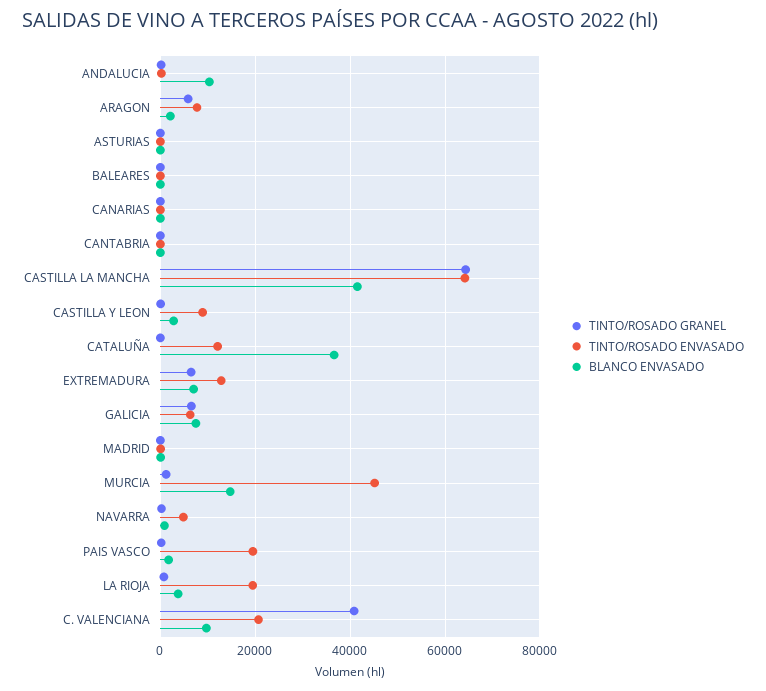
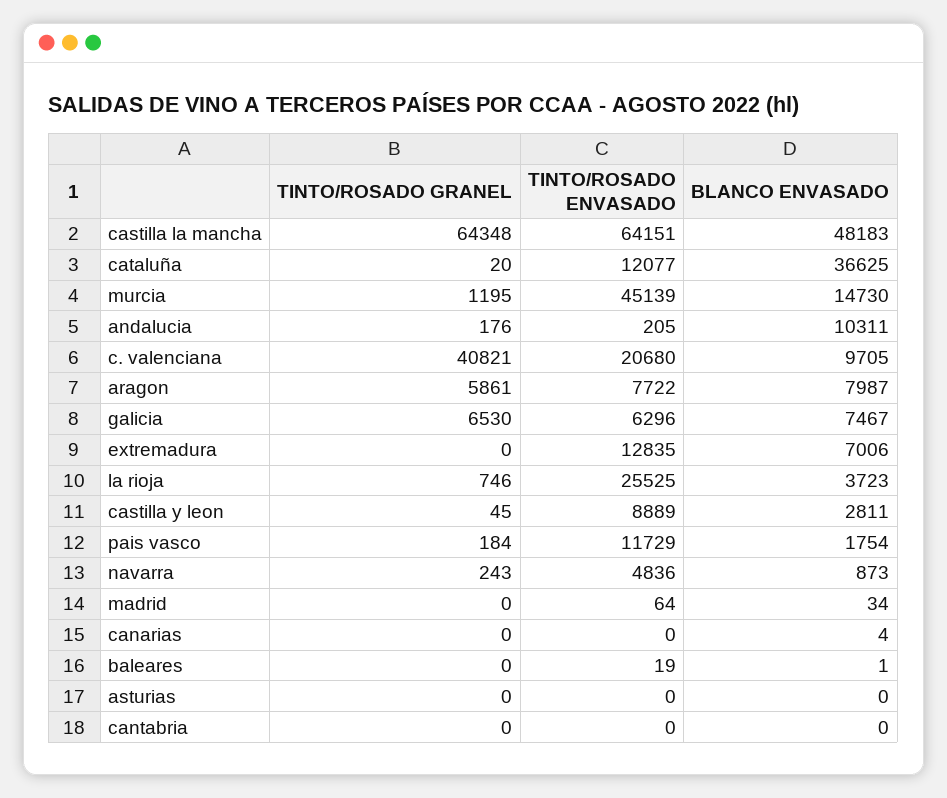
  {
    "TINTO/ROSADO GRANEL": {
      "ANDALUCIA": 176,
      "ARAGON": 5861,
      "ASTURIAS": 0,
      "BALEARES": 0,
      "CANARIAS": 0,
      "CANTABRIA": 0,
      "CASTILLA LA MANCHA": 64348,
      "CASTILLA Y LEON": 45,
      "CATALUÑA": 20,
-     "EXTREMADURA": 6000,
+     "EXTREMADURA": 0,
      "GALICIA": 6530,
      "MADRID": 0,
      "MURCIA": 1195,
      "NAVARRA": 243,
      "PAIS VASCO": 184,
      "LA RIOJA": 746,
      "C. VALENCIANA": 40821
    },
    "TINTO/ROSADO ENVASADO": {
      "ANDALUCIA": 205,
      "ARAGON": 7722,
      "ASTURIAS": 0,
      "BALEARES": 19,
      "CANARIAS": 0,
      "CANTABRIA": 0,
      "CASTILLA LA MANCHA": 64151,
      "CASTILLA Y LEON": 8889,
      "CATALUÑA": 12077,
      "EXTREMADURA": 12835,
      "GALICIA": 6296,
      "MADRID": 64,
      "MURCIA": 45139,
      "NAVARRA": 4836,
-     "PAIS VASCO": 20000,
+     "PAIS VASCO": 11729,
-     "LA RIOJA": 20000,
+     "LA RIOJA": 25525,
      "C. VALENCIANA": 20680
    },
    "BLANCO ENVASADO": {
      "ANDALUCIA": 10311,
-     "ARAGON": 2000,
+     "ARAGON": 7987,
      "ASTURIAS": 0,
      "BALEARES": 1,
      "CANARIAS": 4,
      "CANTABRIA": 0,
-     "CASTILLA LA MANCHA": 42000,
+     "CASTILLA LA MANCHA": 48183,
      "CASTILLA Y LEON": 2811,
      "CATALUÑA": 36625,
      "EXTREMADURA": 7006,
      "GALICIA": 7467,
      "MADRID": 34,
      "MURCIA": 14730,
      "NAVARRA": 873,
      "PAIS VASCO": 1754,
      "LA RIOJA": 3723,
      "C. VALENCIANA": 9705
    }
  }

